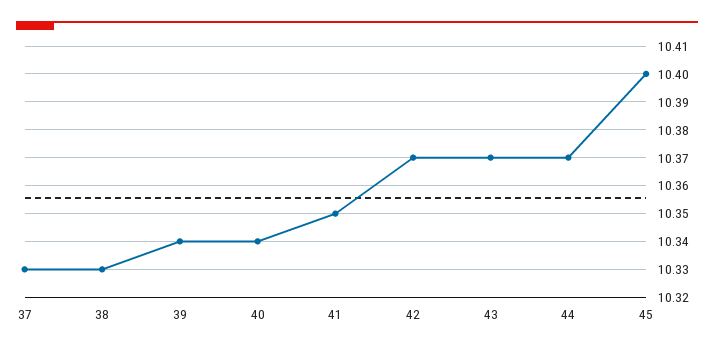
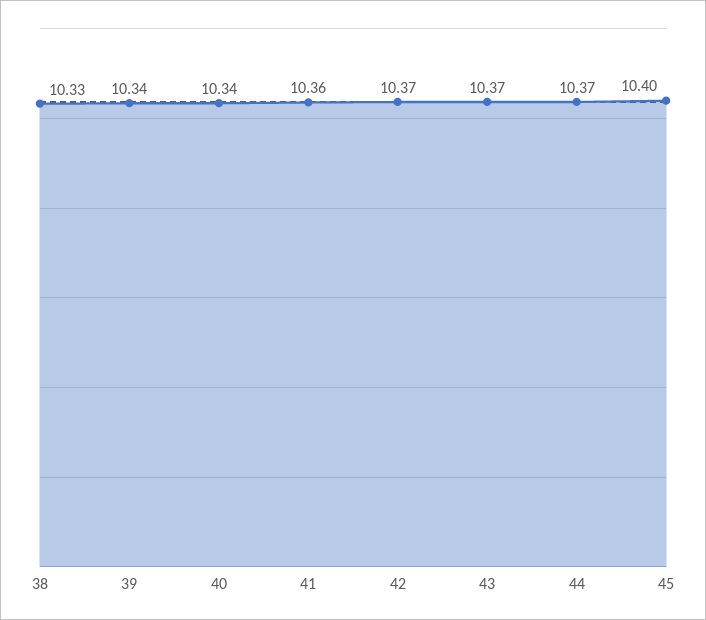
  {
-   "37": 10.33,
    "38": 10.33,
    "39": 10.34,
    "40": 10.34,
-   "41": 10.35,
+   "41": 10.36,
    "42": 10.37,
    "43": 10.37,
    "44": 10.37,
    "45": 10.4
  }

